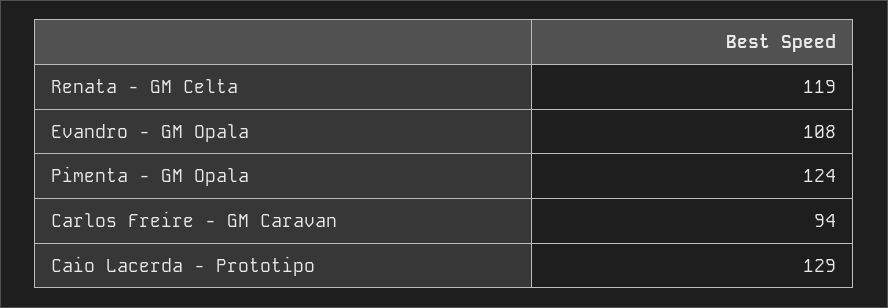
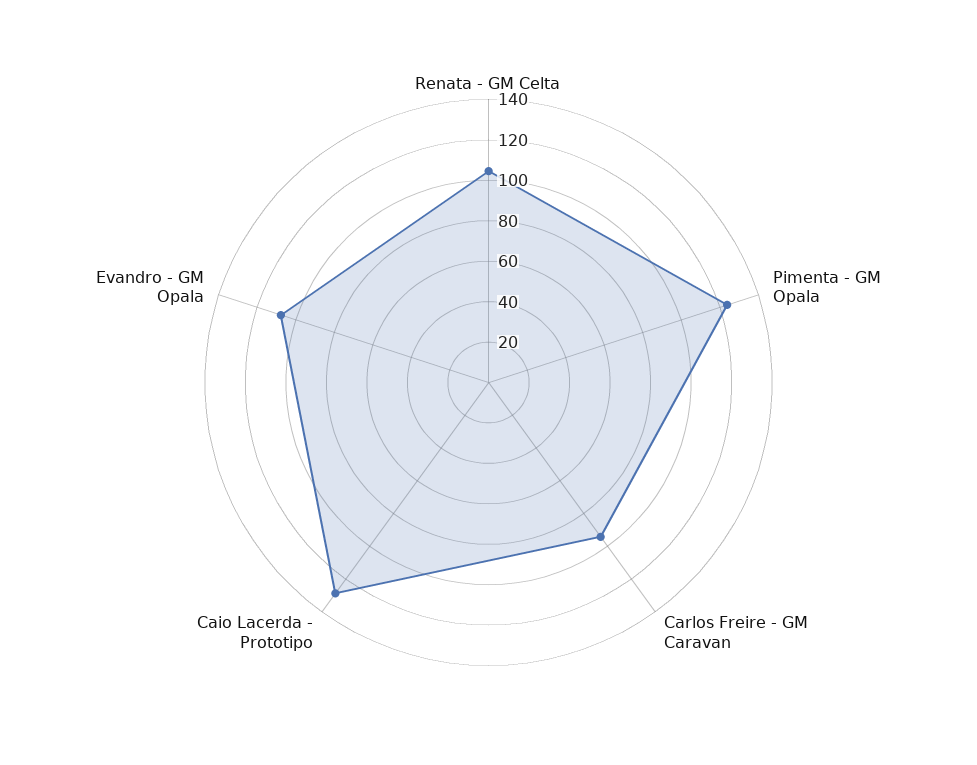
  {
-   "Renata - GM Celta": 119,
+   "Renata - GM Celta": 105,
    "Evandro - GM Opala": 108,
    "Pimenta - GM Opala": 124,
    "Carlos Freire - GM Caravan": 94,
    "Caio Lacerda - Prototipo": 129
  }

